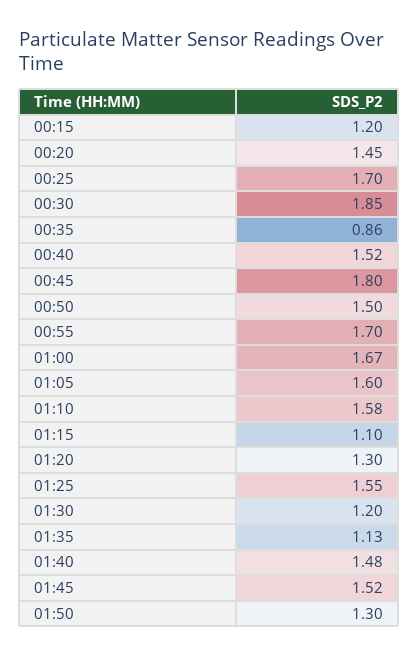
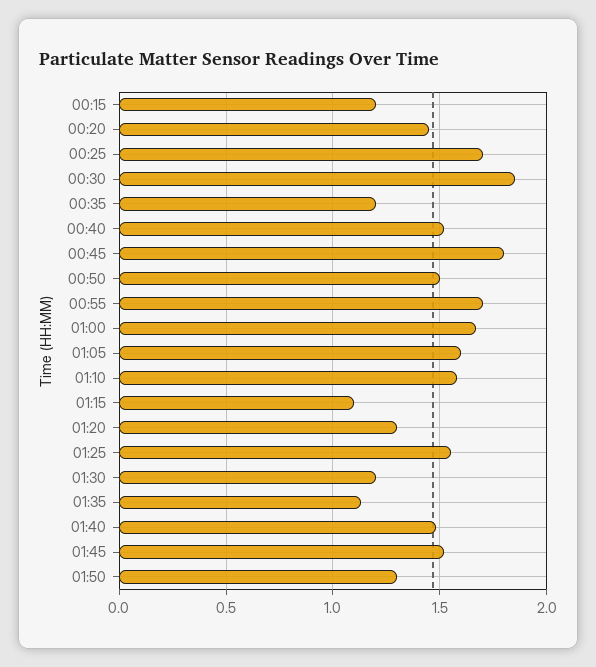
  {
    "00:15": 1.2,
    "00:20": 1.45,
    "00:25": 1.7,
    "00:30": 1.85,
-   "00:35": 0.86,
+   "00:35": 1.2,
    "00:40": 1.52,
    "00:45": 1.8,
    "00:50": 1.5,
    "00:55": 1.7,
    "01:00": 1.67,
    "01:05": 1.6,
    "01:10": 1.58,
    "01:15": 1.1,
    "01:20": 1.3,
    "01:25": 1.55,
    "01:30": 1.2,
    "01:35": 1.13,
    "01:40": 1.48,
    "01:45": 1.52,
    "01:50": 1.3
  }

